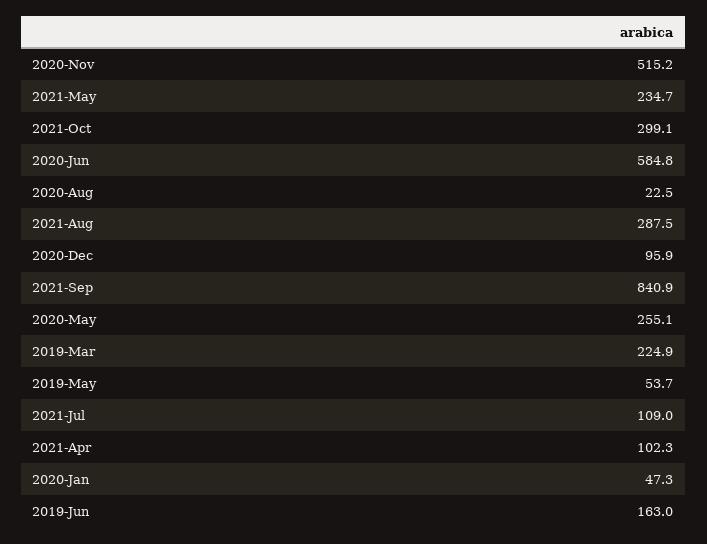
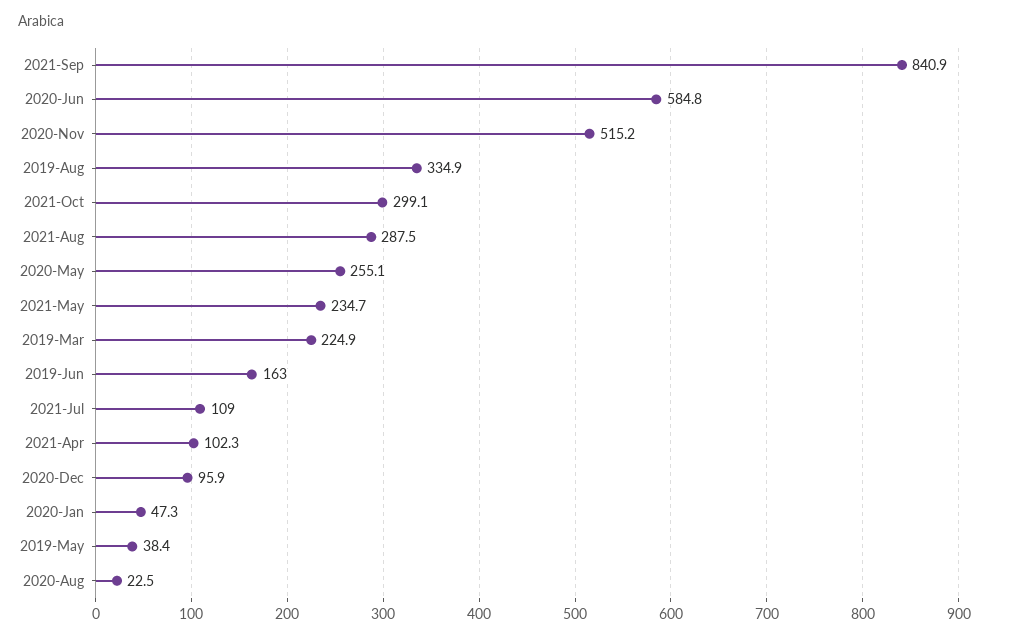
  {
    "2020-Nov": 515.2,
    "2021-May": 234.7,
    "2021-Oct": 299.1,
    "2020-Jun": 584.8,
    "2020-Aug": 22.5,
    "2021-Aug": 287.5,
    "2020-Dec": 95.9,
    "2021-Sep": 840.9,
    "2020-May": 255.1,
    "2019-Mar": 224.9,
-   "2019-May": 53.7,
+   "2019-May": 38.4,
    "2021-Jul": 109,
    "2021-Apr": 102.3,
    "2020-Jan": 47.3,
-   "2019-Jun": 163
+   "2019-Jun": 163,
+   "2019-Aug": 334.9
  }

